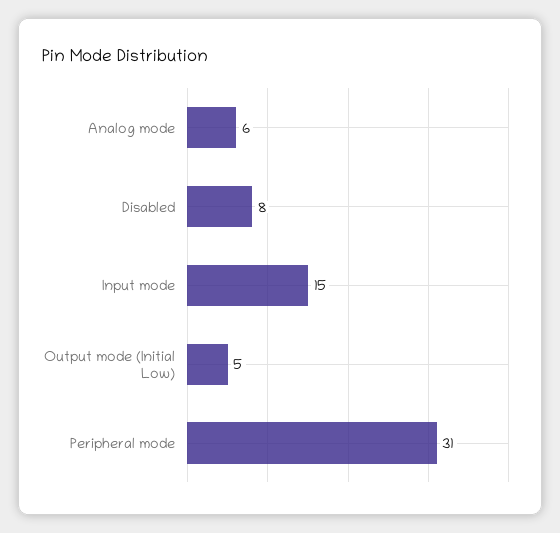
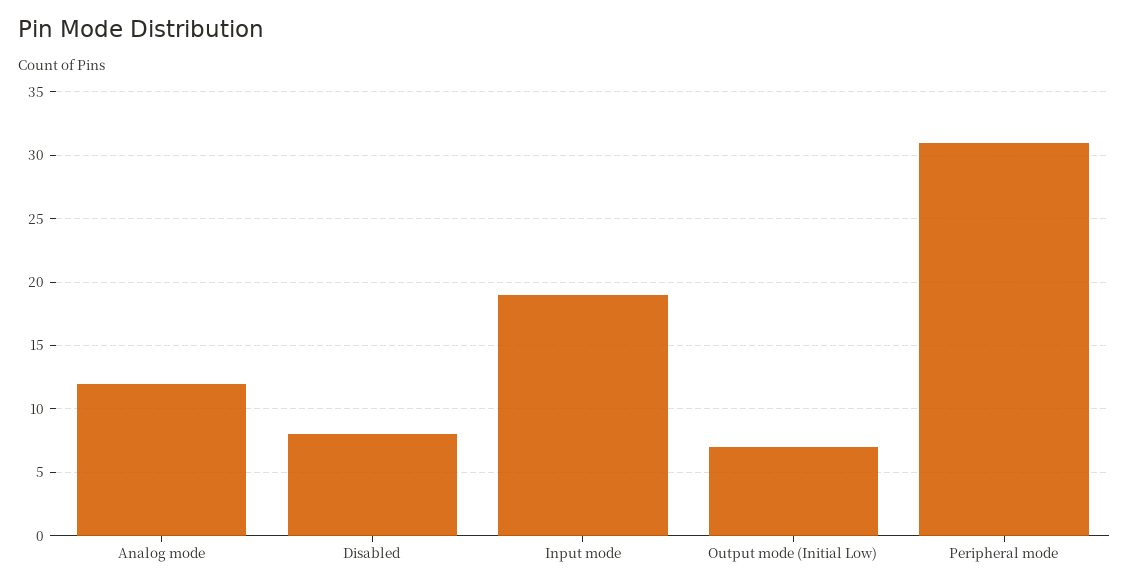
  {
-   "Analog mode": 6,
+   "Analog mode": 12,
    "Disabled": 8,
-   "Input mode": 15,
+   "Input mode": 19,
-   "Output mode (Initial Low)": 5,
+   "Output mode (Initial Low)": 7,
    "Peripheral mode": 31
  }

